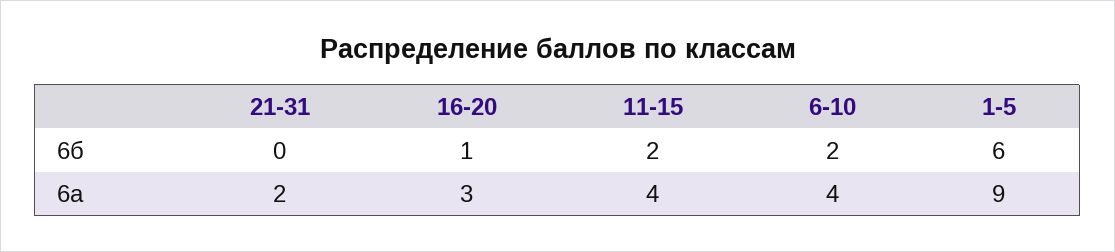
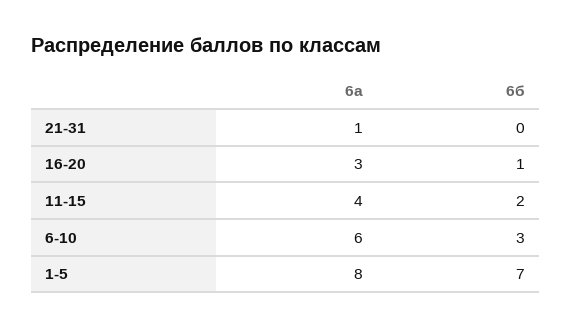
  {
    "21-31": {
      "6б": 0,
-     "6а": 2
+     "6а": 1
    },
    "16-20": {
      "6б": 1,
      "6а": 3
    },
    "11-15": {
      "6б": 2,
      "6а": 4
    },
    "6-10": {
-     "6б": 2,
+     "6б": 3,
-     "6а": 4
+     "6а": 6
    },
    "1-5": {
-     "6б": 6,
+     "6б": 7,
-     "6а": 9
+     "6а": 8
    }
  }

